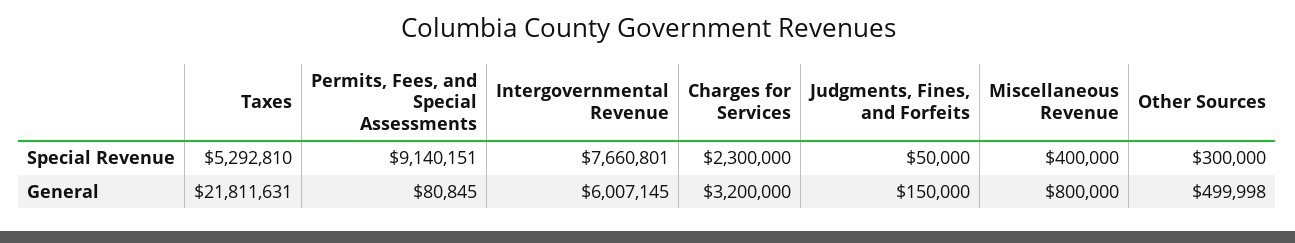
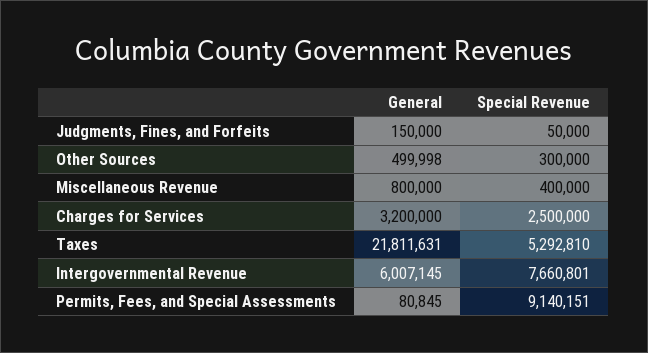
  {
    "Taxes": {
      "Special Revenue": 5292810,
      "General": 21811631
    },
    "Permits, Fees, and Special Assessments": {
      "Special Revenue": 9140151,
      "General": 80845
    },
    "Intergovernmental Revenue": {
      "Special Revenue": 7660801,
      "General": 6007145
    },
    "Charges for Services": {
-     "Special Revenue": 2300000,
+     "Special Revenue": 2500000,
      "General": 3200000
    },
    "Judgments, Fines, and Forfeits": {
      "Special Revenue": 50000,
      "General": 150000
    },
    "Miscellaneous Revenue": {
      "Special Revenue": 400000,
      "General": 800000
    },
    "Other Sources": {
      "Special Revenue": 300000,
      "General": 499998
    }
  }

